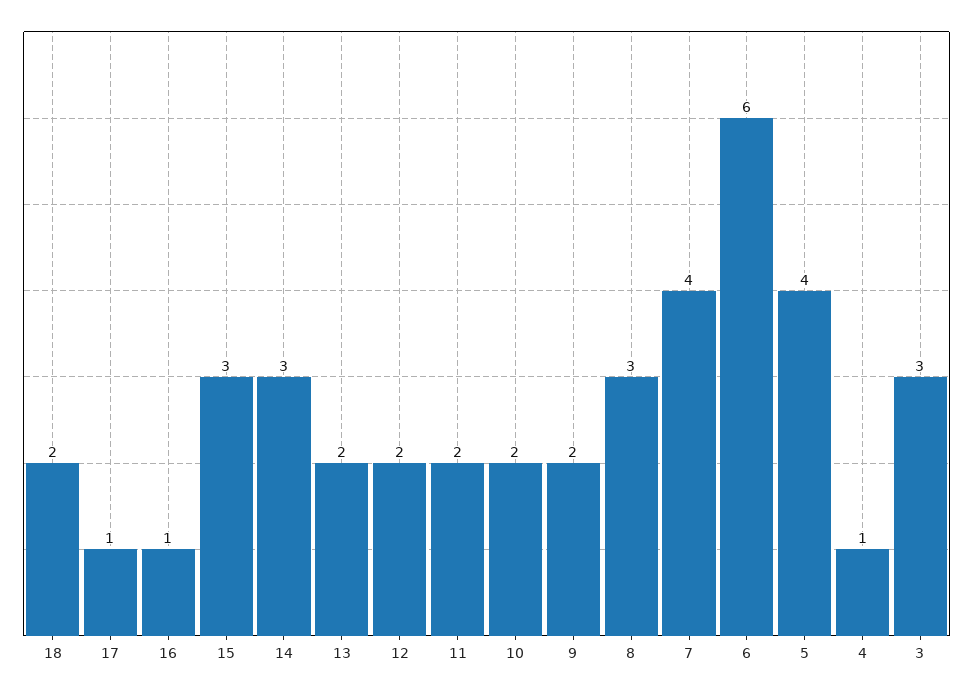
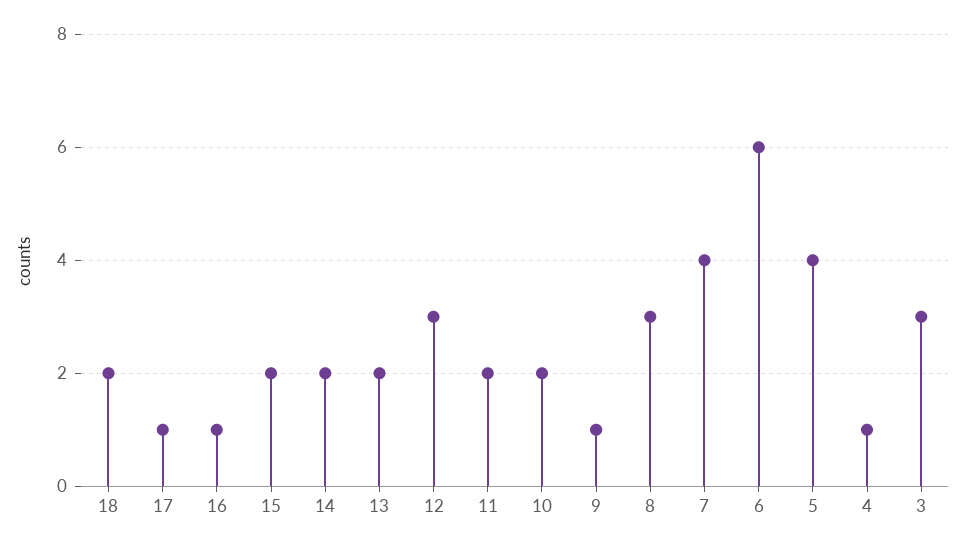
  {
    "18": 2,
    "17": 1,
    "16": 1,
-   "15": 3,
+   "15": 2,
-   "14": 3,
+   "14": 2,
    "13": 2,
-   "12": 2,
+   "12": 3,
    "11": 2,
    "10": 2,
-   "9": 2,
+   "9": 1,
    "8": 3,
    "7": 4,
    "6": 6,
    "5": 4,
    "4": 1,
    "3": 3
  }

